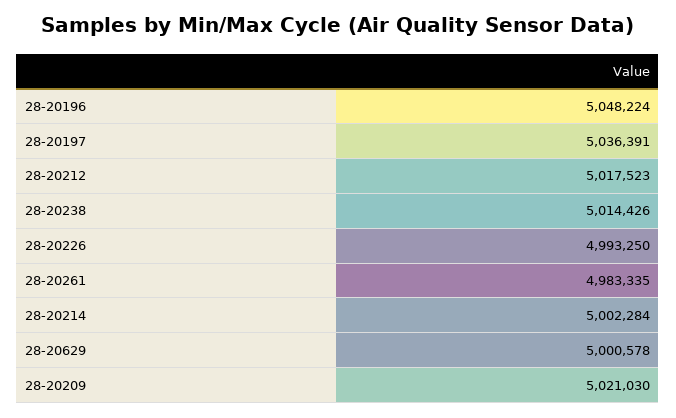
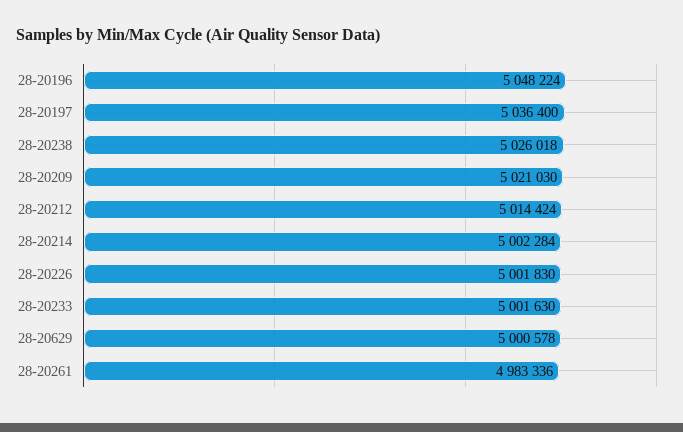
  {
    "28-20196": 5048224,
-   "28-20197": 5036391,
+   "28-20197": 5036400,
-   "28-20212": 5017523,
+   "28-20212": 5014424,
-   "28-20238": 5014426,
+   "28-20238": 5026018,
-   "28-20226": 4993250,
+   "28-20226": 5001830,
-   "28-20261": 4983335,
+   "28-20261": 4983336,
    "28-20214": 5002284,
    "28-20629": 5000578,
-   "28-20209": 5021030
+   "28-20209": 5021030,
+   "28-20233": 5001630
  }

